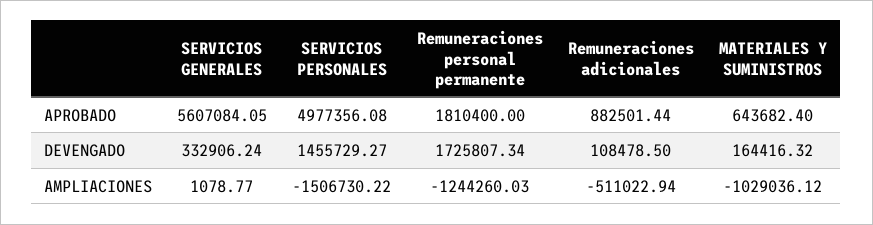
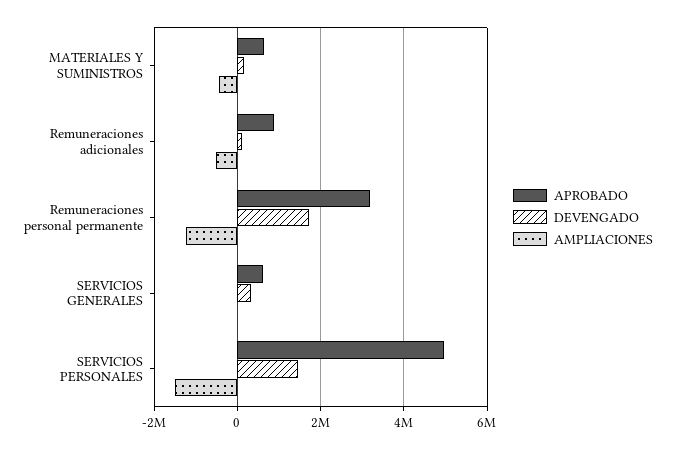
  {
    "APROBADO": {
-     "SERVICIOS GENERALES": 5607084.05,
+     "SERVICIOS GENERALES": 600000,
      "SERVICIOS PERSONALES": 4977356.08,
-     "Remuneraciones personal permanente": 1810400,
+     "Remuneraciones personal permanente": 3200000,
      "Remuneraciones adicionales": 882501.44,
      "MATERIALES Y SUMINISTROS": 643682.4
    },
    "DEVENGADO": {
      "SERVICIOS GENERALES": 332906.24,
      "SERVICIOS PERSONALES": 1455729.27,
      "Remuneraciones personal permanente": 1725807.34,
      "Remuneraciones adicionales": 108478.5,
      "MATERIALES Y SUMINISTROS": 164416.32
    },
    "AMPLIACIONES": {
      "SERVICIOS GENERALES": 1078.77,
      "SERVICIOS PERSONALES": -1506730.22,
      "Remuneraciones personal permanente": -1244260.03,
      "Remuneraciones adicionales": -511022.94,
-     "MATERIALES Y SUMINISTROS": -1029036.12
+     "MATERIALES Y SUMINISTROS": -400000
    }
  }

